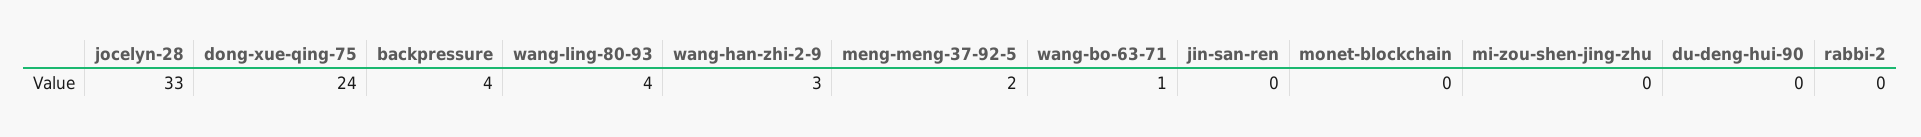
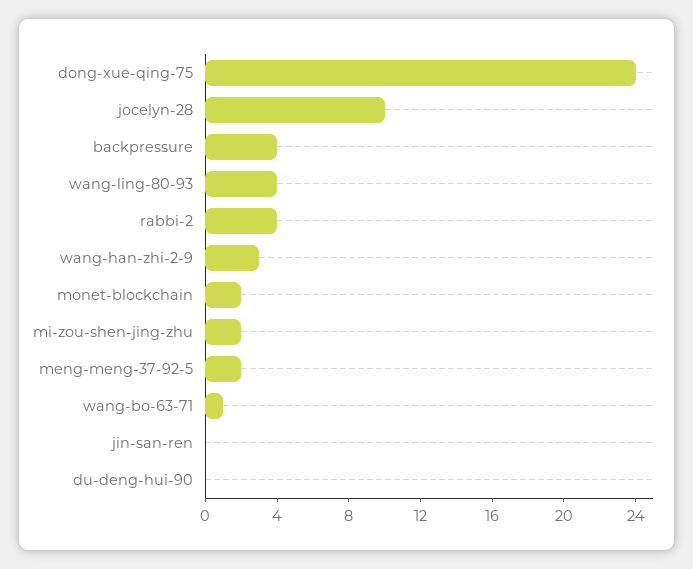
  {
-   "jocelyn-28": 33,
+   "jocelyn-28": 10,
    "dong-xue-qing-75": 24,
    "backpressure": 4,
    "wang-ling-80-93": 4,
    "wang-han-zhi-2-9": 3,
    "meng-meng-37-92-5": 2,
    "wang-bo-63-71": 1,
    "jin-san-ren": 0,
-   "monet-blockchain": 0,
+   "monet-blockchain": 2,
-   "mi-zou-shen-jing-zhu": 0,
+   "mi-zou-shen-jing-zhu": 2,
    "du-deng-hui-90": 0,
-   "rabbi-2": 0
+   "rabbi-2": 4
  }

